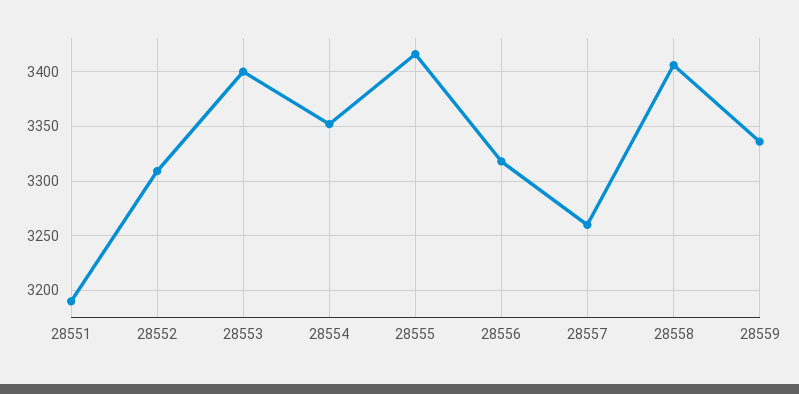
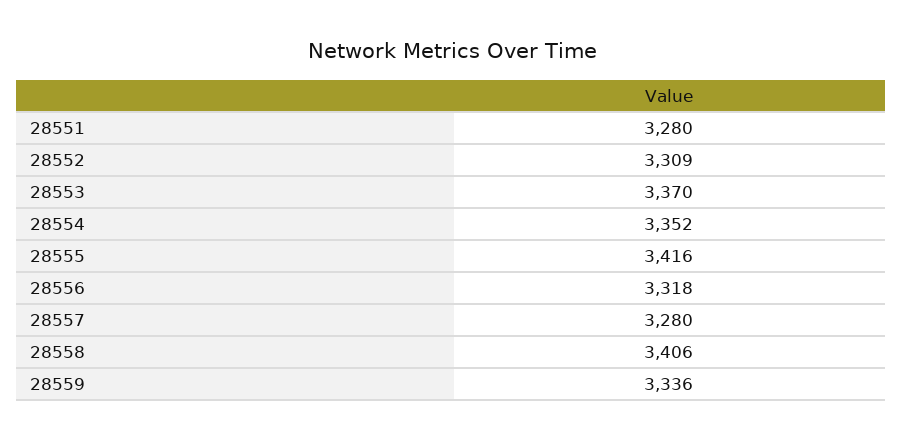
  {
-   "28551": 3190,
+   "28551": 3280,
    "28552": 3309,
-   "28553": 3400,
+   "28553": 3370,
    "28554": 3352,
    "28555": 3416,
    "28556": 3318,
-   "28557": 3260,
+   "28557": 3280,
    "28558": 3406,
    "28559": 3336
  }

